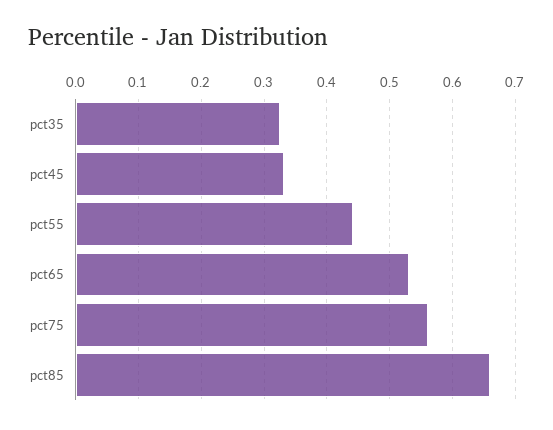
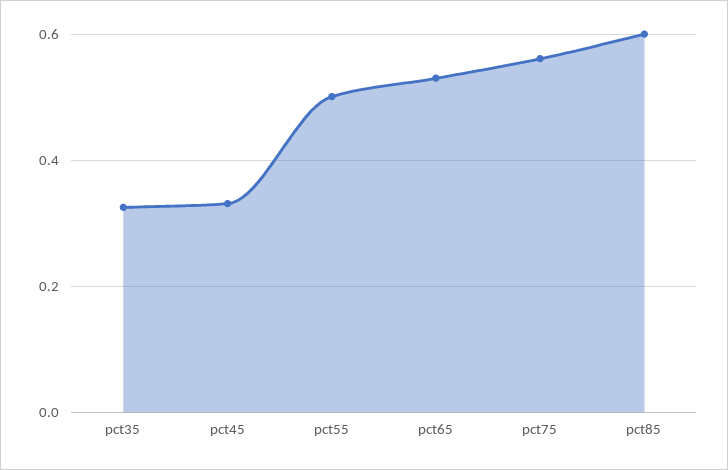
  {
    "pct35": 0.33,
    "pct45": 0.33,
-   "pct55": 0.44,
+   "pct55": 0.5,
    "pct65": 0.53,
    "pct75": 0.56,
-   "pct85": 0.66
+   "pct85": 0.6
  }

